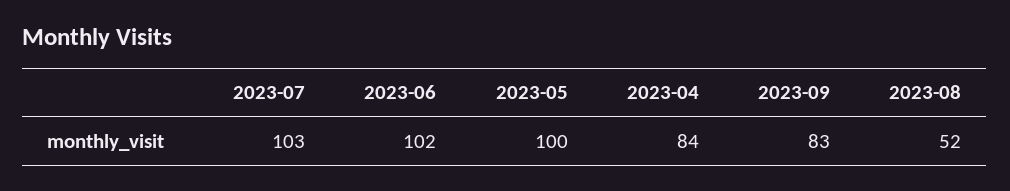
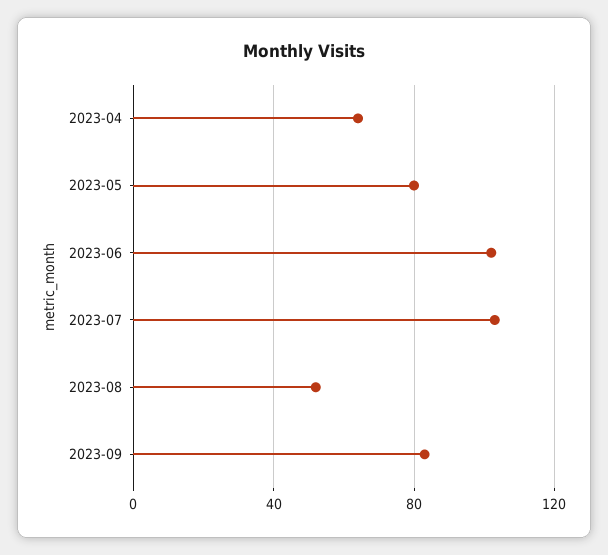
  {
    "2023-07": 103,
    "2023-06": 102,
-   "2023-05": 100,
+   "2023-05": 80,
-   "2023-04": 84,
+   "2023-04": 65,
    "2023-09": 83,
    "2023-08": 52
  }

